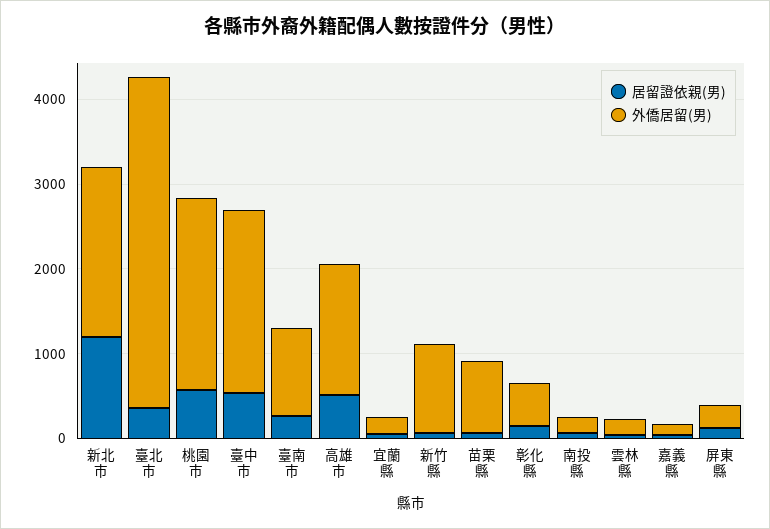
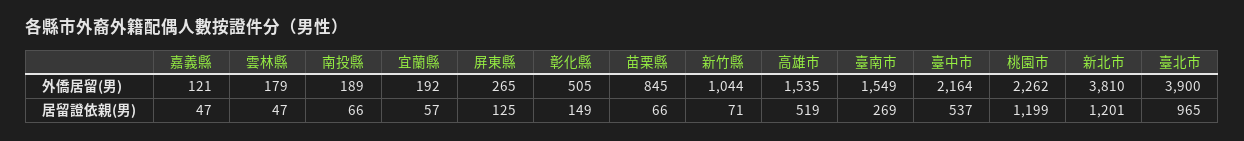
  {
    "居留證依親(男)": {
      "新北市": 1201,
-     "臺北市": 400,
+     "臺北市": 965,
-     "桃園市": 600,
+     "桃園市": 1199,
      "臺中市": 537,
      "臺南市": 269,
      "高雄市": 519,
      "宜蘭縣": 57,
      "新竹縣": 71,
      "苗栗縣": 66,
      "彰化縣": 149,
      "南投縣": 66,
      "雲林縣": 47,
      "嘉義縣": 47,
      "屏東縣": 125
    },
    "外僑居留(男)": {
-     "新北市": 2000,
+     "新北市": 3810,
      "臺北市": 3900,
      "桃園市": 2262,
      "臺中市": 2164,
-     "臺南市": 1000,
+     "臺南市": 1549,
      "高雄市": 1535,
      "宜蘭縣": 192,
      "新竹縣": 1044,
      "苗栗縣": 845,
      "彰化縣": 505,
      "南投縣": 189,
      "雲林縣": 179,
      "嘉義縣": 121,
      "屏東縣": 265
    }
  }

